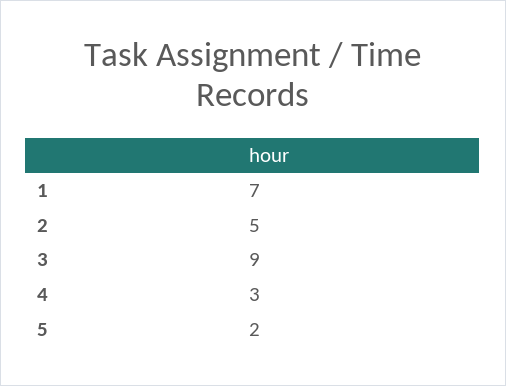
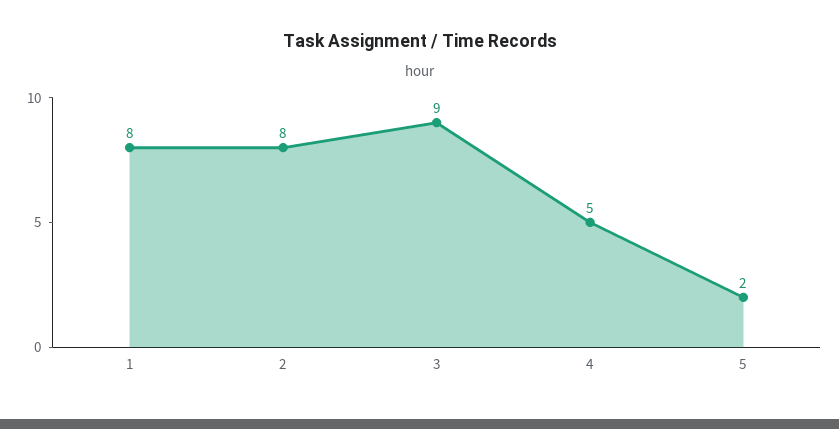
  {
-   "1": 7,
+   "1": 8,
-   "2": 5,
+   "2": 8,
    "3": 9,
-   "4": 3,
+   "4": 5,
    "5": 2
  }

